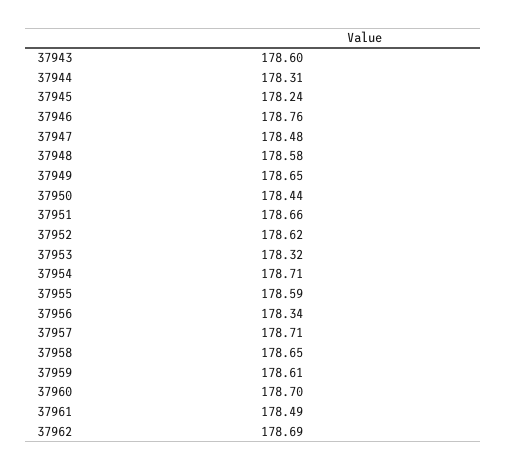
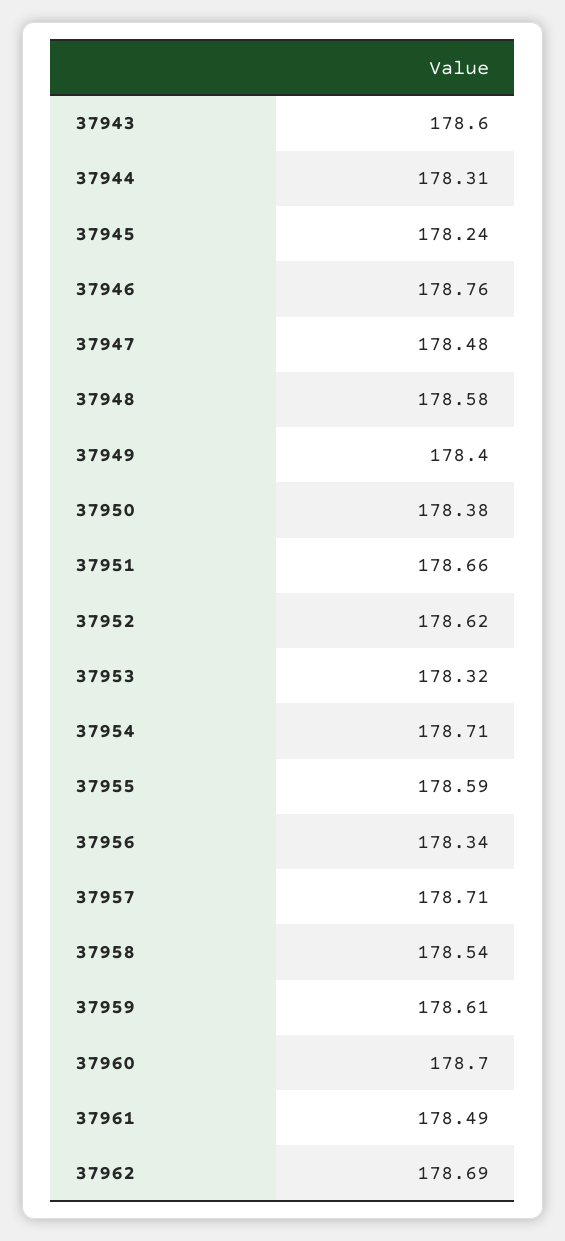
  {
    "37943": 178.6,
    "37944": 178.31,
    "37945": 178.24,
    "37946": 178.76,
    "37947": 178.48,
    "37948": 178.58,
-   "37949": 178.65,
+   "37949": 178.4,
-   "37950": 178.44,
+   "37950": 178.38,
    "37951": 178.66,
    "37952": 178.62,
    "37953": 178.32,
    "37954": 178.71,
    "37955": 178.59,
    "37956": 178.34,
    "37957": 178.71,
-   "37958": 178.65,
+   "37958": 178.54,
    "37959": 178.61,
    "37960": 178.7,
    "37961": 178.49,
    "37962": 178.69
  }

